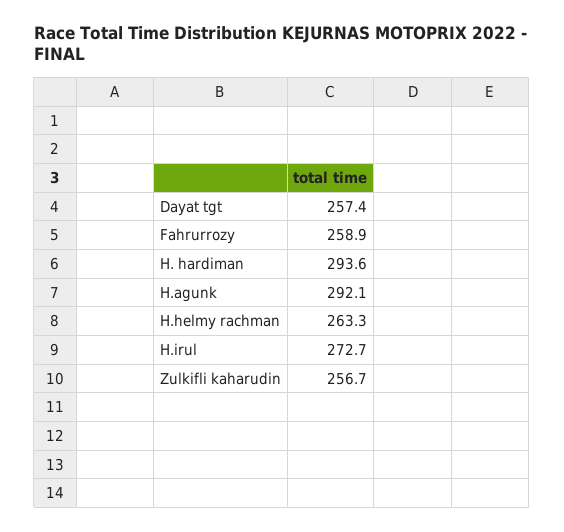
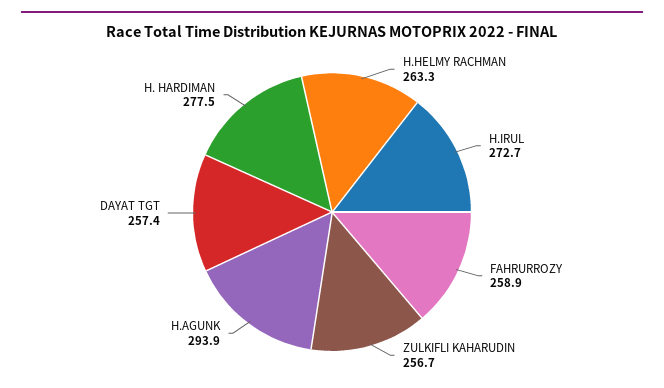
  {
    "Dayat tgt": 257.4,
    "Fahrurrozy": 258.9,
-   "H. hardiman": 293.6,
+   "H. hardiman": 277.5,
-   "H.agunk": 292.1,
+   "H.agunk": 293.9,
    "H.helmy rachman": 263.3,
    "H.irul": 272.7,
    "Zulkifli kaharudin": 256.7
  }

